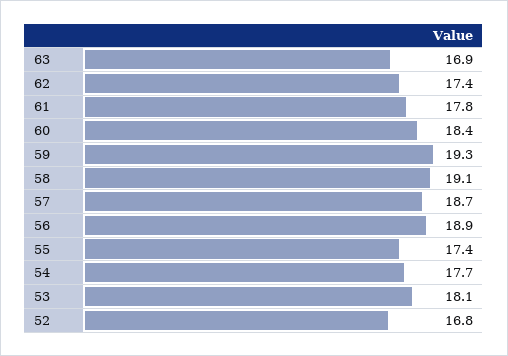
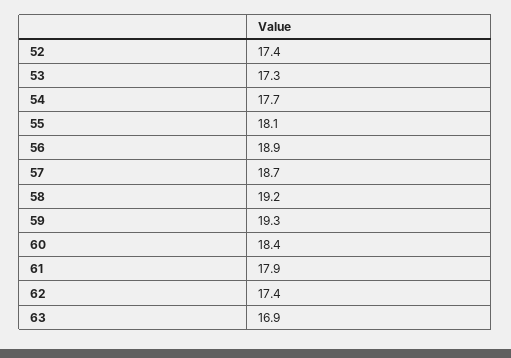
  {
    "63": 16.9,
    "62": 17.4,
-   "61": 17.8,
+   "61": 17.9,
    "60": 18.4,
    "59": 19.3,
-   "58": 19.1,
+   "58": 19.2,
    "57": 18.7,
    "56": 18.9,
-   "55": 17.4,
+   "55": 18.1,
    "54": 17.7,
-   "53": 18.1,
+   "53": 17.3,
-   "52": 16.8
+   "52": 17.4
  }

